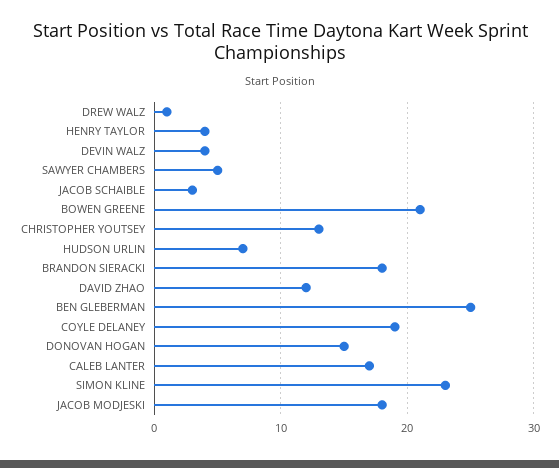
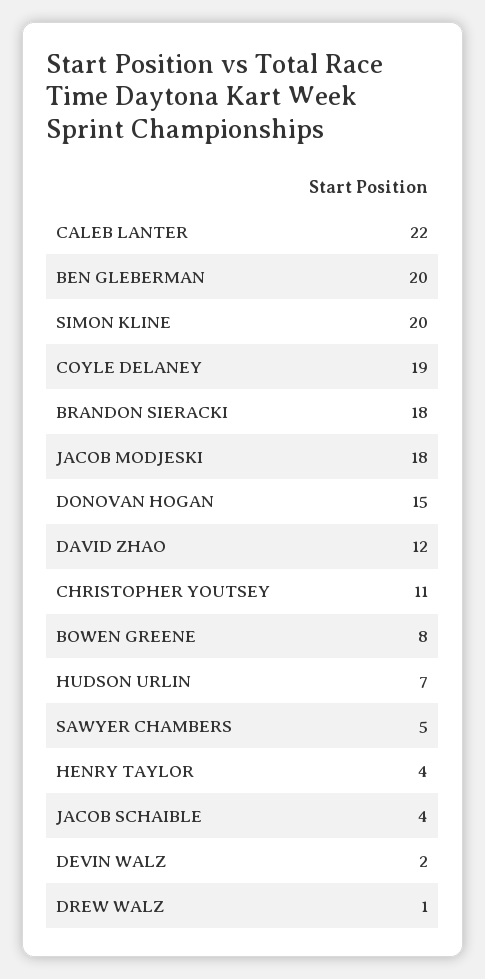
  {
    "DREW WALZ": 1,
    "HENRY TAYLOR": 4,
-   "DEVIN WALZ": 4,
+   "DEVIN WALZ": 2,
    "SAWYER CHAMBERS": 5,
-   "JACOB SCHAIBLE": 3,
+   "JACOB SCHAIBLE": 4,
-   "BOWEN GREENE": 21,
+   "BOWEN GREENE": 8,
-   "CHRISTOPHER YOUTSEY": 13,
+   "CHRISTOPHER YOUTSEY": 11,
    "HUDSON URLIN": 7,
    "BRANDON SIERACKI": 18,
    "DAVID ZHAO": 12,
-   "BEN GLEBERMAN": 25,
+   "BEN GLEBERMAN": 20,
    "COYLE DELANEY": 19,
    "DONOVAN HOGAN": 15,
-   "CALEB LANTER": 17,
+   "CALEB LANTER": 22,
-   "SIMON KLINE": 23,
+   "SIMON KLINE": 20,
    "JACOB MODJESKI": 18
  }

